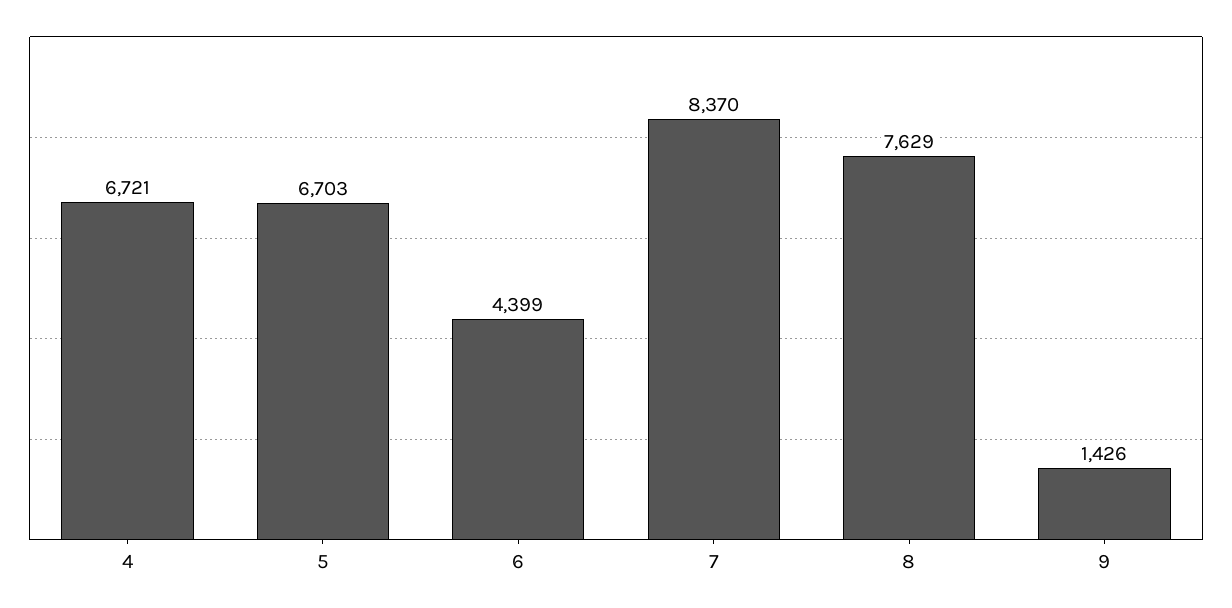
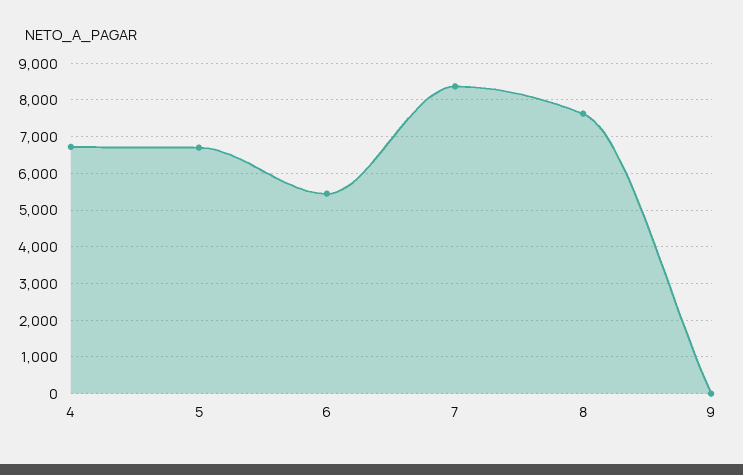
  {
    "4": 6721,
    "5": 6703,
-   "6": 4399,
+   "6": 5400,
    "7": 8370,
    "8": 7629,
-   "9": 1426
+   "9": 0
  }

